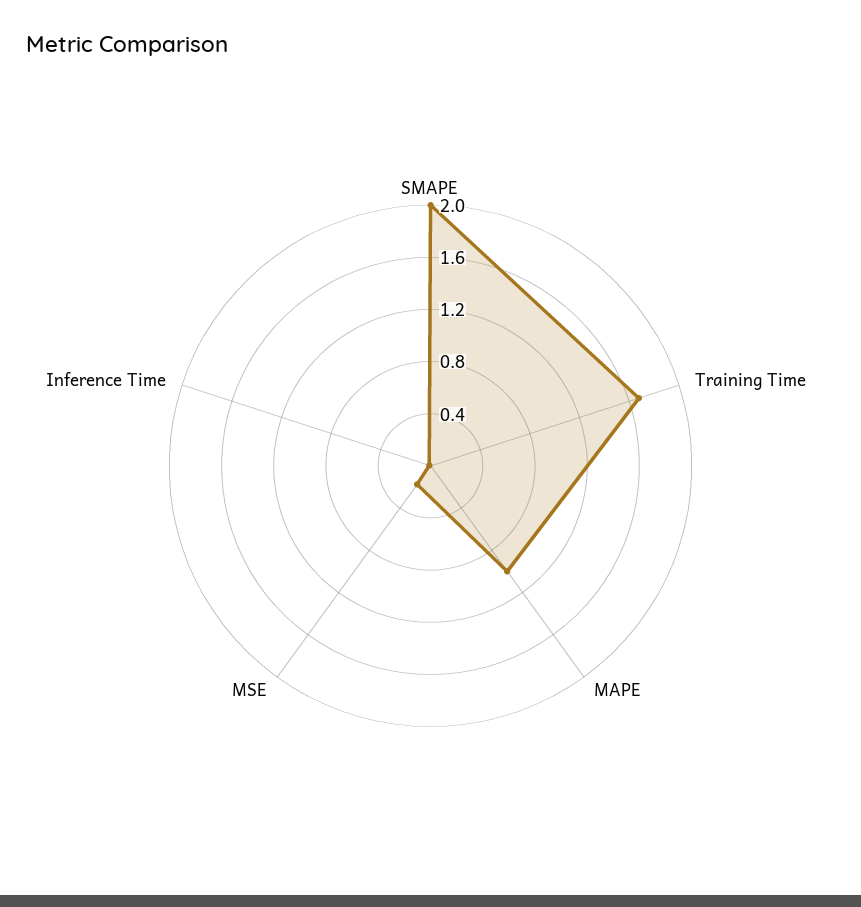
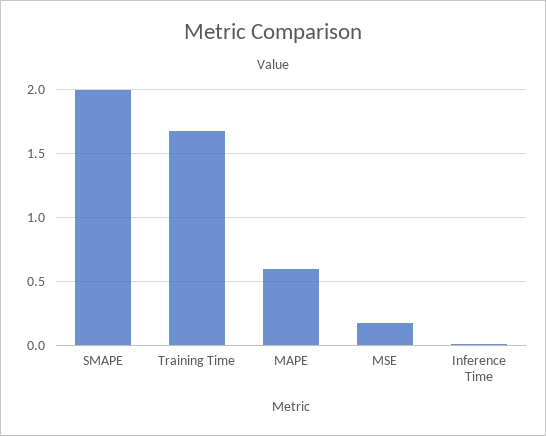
  {
    "SMAPE": 2,
    "Training Time": 1.7,
-   "MAPE": 1,
+   "MAPE": 0.6,
    "MSE": 0.2,
    "Inference Time": 0
  }

